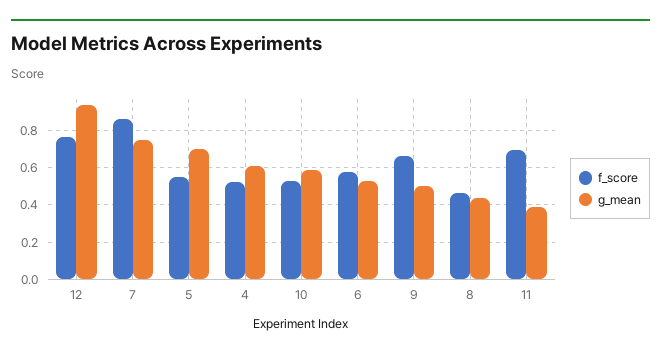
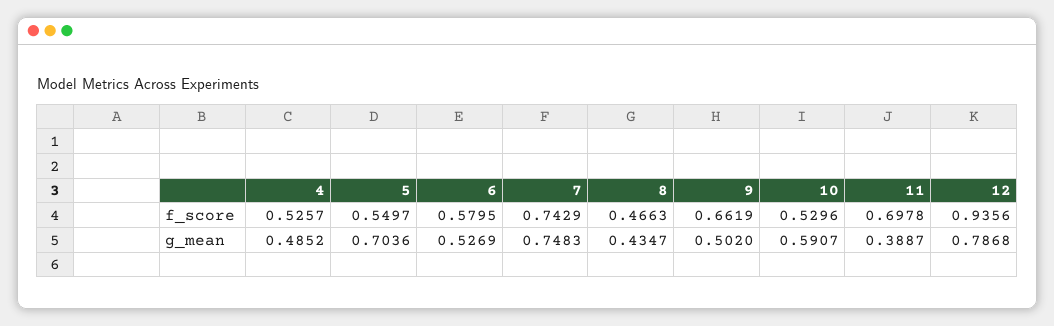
  {
    "f_score": {
-     "12": 0.75,
+     "12": 0.9356,
-     "7": 0.85,
+     "7": 0.7429,
      "5": 0.5497,
      "4": 0.5257,
      "10": 0.5296,
      "6": 0.5795,
      "9": 0.6619,
      "8": 0.4663,
      "11": 0.6978
    },
    "g_mean": {
-     "12": 0.95,
+     "12": 0.7868,
      "7": 0.7483,
      "5": 0.7036,
-     "4": 0.6,
+     "4": 0.4852,
      "10": 0.5907,
      "6": 0.5269,
      "9": 0.502,
      "8": 0.4347,
      "11": 0.3887
    }
  }

